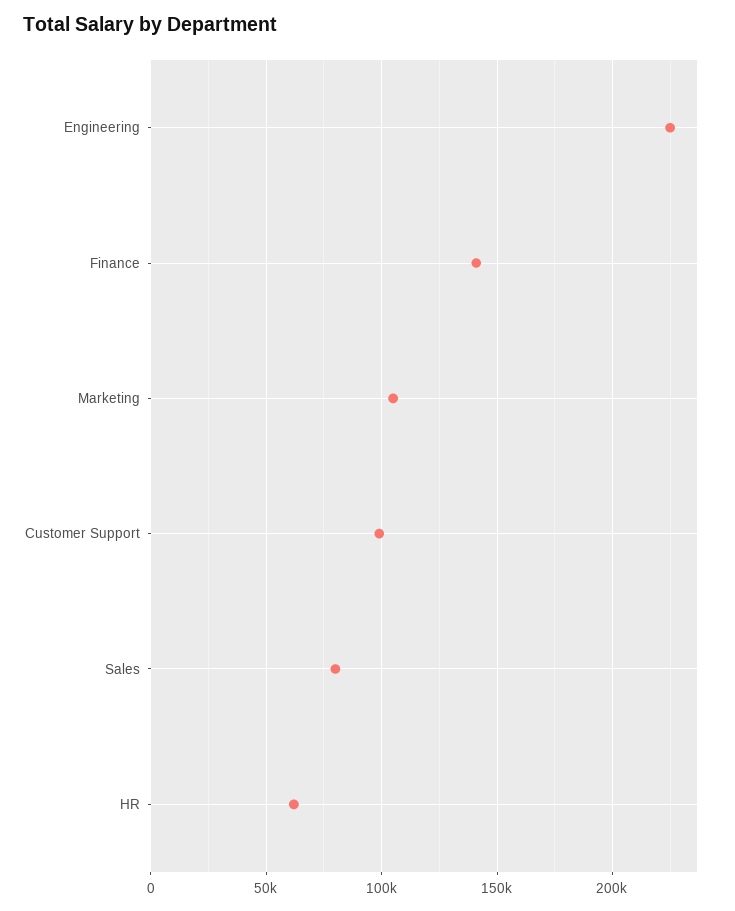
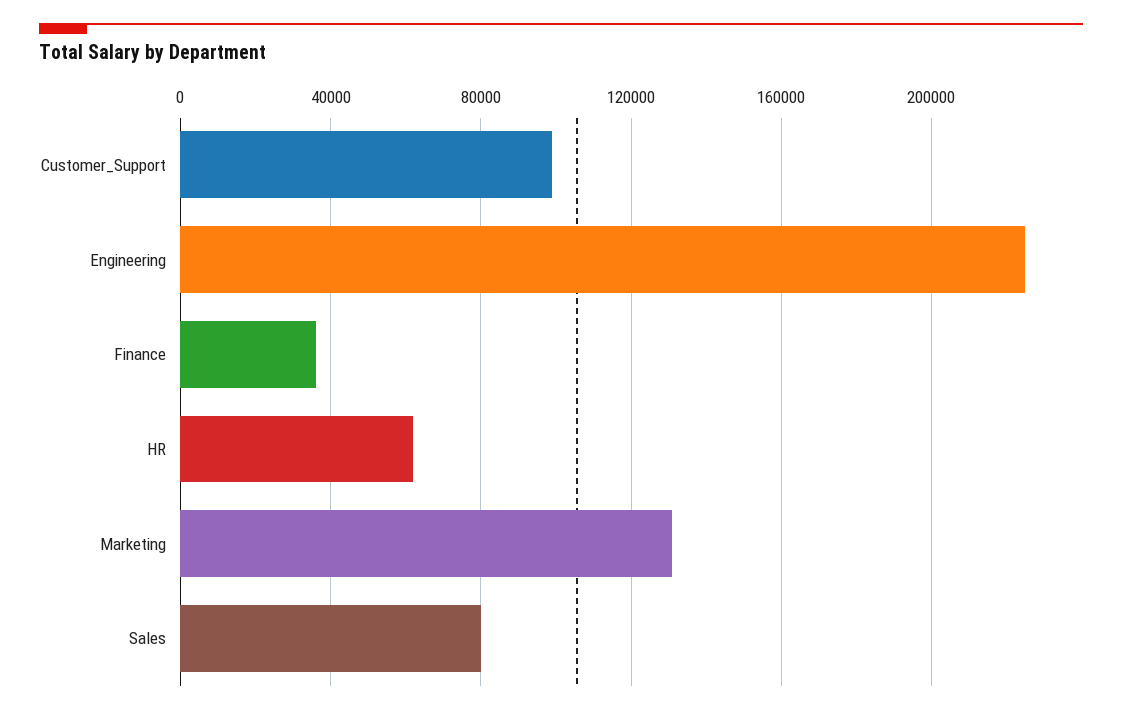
  {
    "Engineering": 225000,
-   "Finance": 140000,
+   "Finance": 35000,
-   "Marketing": 105000,
+   "Marketing": 130000,
    "Customer Support": 100000,
    "Sales": 80000,
    "HR": 60000
  }

